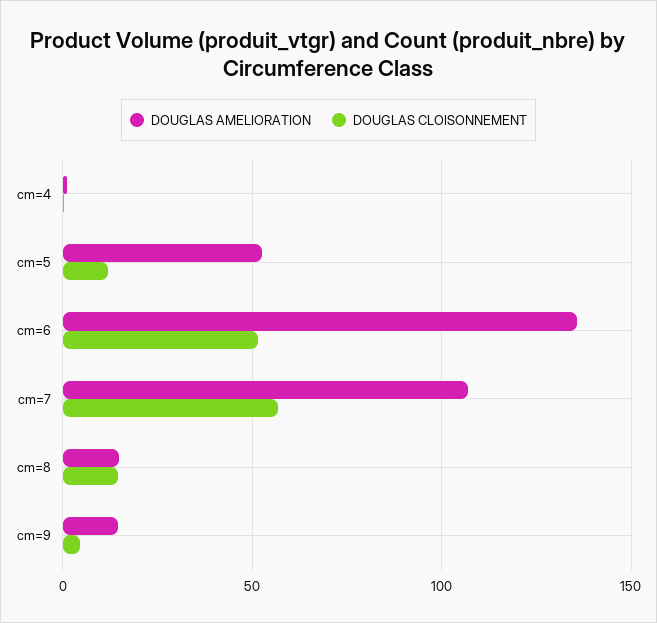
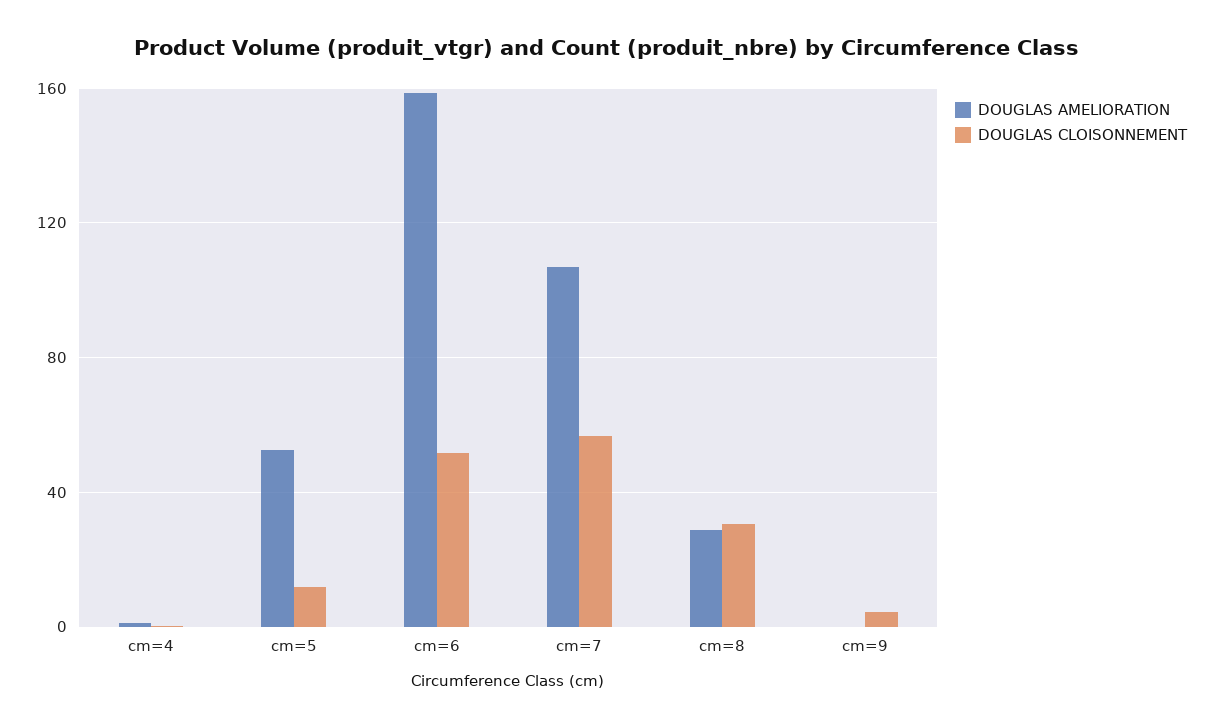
  {
    "DOUGLAS AMELIORATION": {
      "cm=4": 0,
      "cm=5": 55,
-     "cm=6": 135,
+     "cm=6": 160,
      "cm=7": 105,
-     "cm=8": 15,
+     "cm=8": 30,
-     "cm=9": 15
+     "cm=9": 0
    },
    "DOUGLAS CLOISONNEMENT": {
      "cm=4": 0,
      "cm=5": 10,
      "cm=6": 50,
      "cm=7": 55,
-     "cm=8": 15,
+     "cm=8": 30,
      "cm=9": 5
    }
  }

